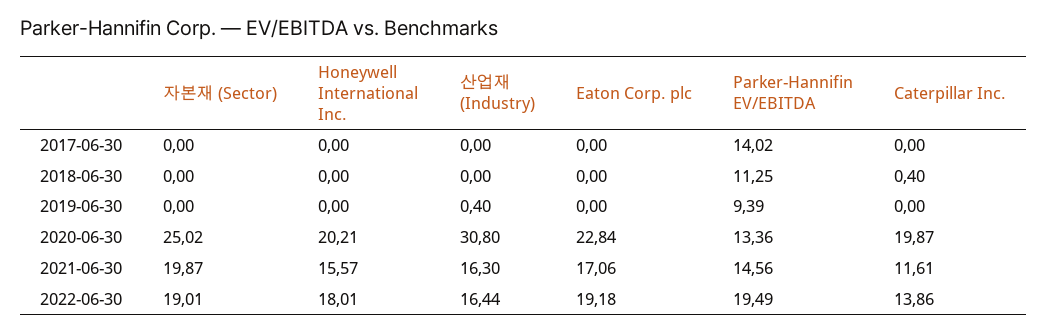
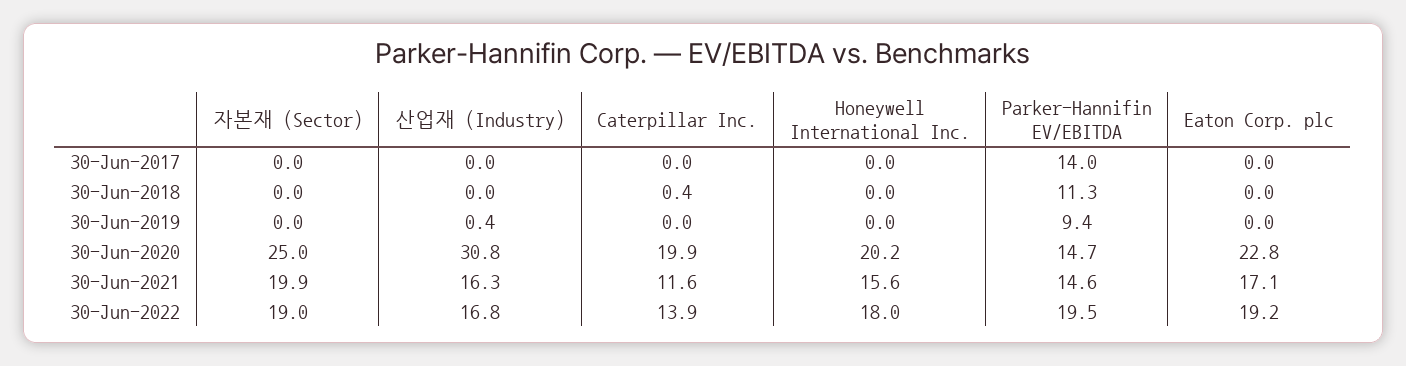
  {
    "자본재 (Sector)": {
      "2017-06-30": 0,
      "2018-06-30": 0,
      "2019-06-30": 0,
      "2020-06-30": 25.02,
      "2021-06-30": 19.87,
      "2022-06-30": 19.01
    },
    "Honeywell International Inc.": {
      "2017-06-30": 0,
      "2018-06-30": 0,
      "2019-06-30": 0,
      "2020-06-30": 20.21,
      "2021-06-30": 15.57,
      "2022-06-30": 18.01
    },
    "산업재 (Industry)": {
      "2017-06-30": 0,
      "2018-06-30": 0,
      "2019-06-30": 0.4,
      "2020-06-30": 30.8,
      "2021-06-30": 16.3,
-     "2022-06-30": 16.44
+     "2022-06-30": 16.8
    },
    "Eaton Corp. plc": {
      "2017-06-30": 0,
      "2018-06-30": 0,
      "2019-06-30": 0,
      "2020-06-30": 22.84,
      "2021-06-30": 17.06,
      "2022-06-30": 19.18
    },
    "Parker-Hannifin EV/EBITDA": {
      "2017-06-30": 14.02,
      "2018-06-30": 11.25,
      "2019-06-30": 9.39,
-     "2020-06-30": 13.36,
+     "2020-06-30": 14.7,
      "2021-06-30": 14.56,
      "2022-06-30": 19.49
    },
    "Caterpillar Inc.": {
      "2017-06-30": 0,
      "2018-06-30": 0.4,
      "2019-06-30": 0,
      "2020-06-30": 19.87,
      "2021-06-30": 11.61,
      "2022-06-30": 13.86
    }
  }

